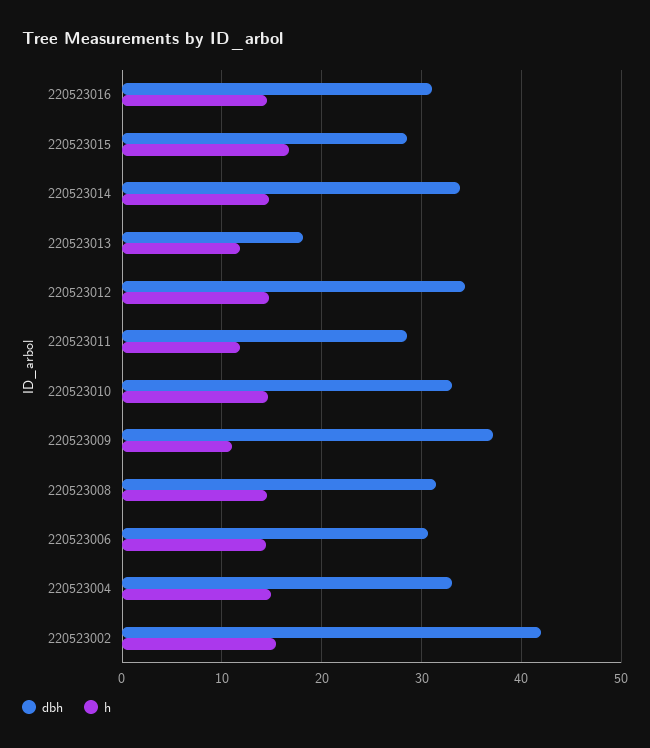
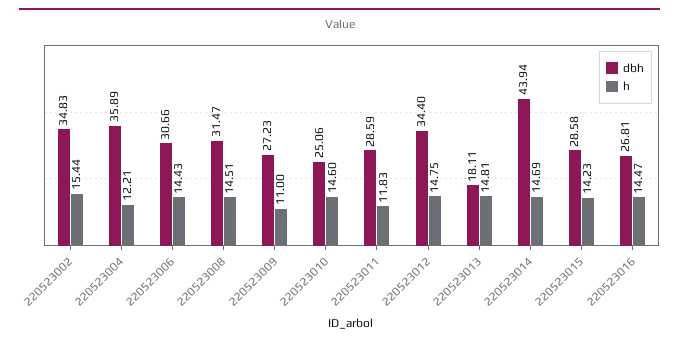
  {
    "dbh": {
-     "220523016": 31,
+     "220523016": 26.81,
      "220523015": 28.58,
-     "220523014": 34,
+     "220523014": 43.94,
      "220523013": 18.11,
      "220523012": 34.4,
      "220523011": 28.59,
-     "220523010": 33,
+     "220523010": 25.06,
-     "220523009": 37,
+     "220523009": 27.23,
      "220523008": 31.47,
      "220523006": 30.66,
-     "220523004": 33,
+     "220523004": 35.89,
-     "220523002": 42
+     "220523002": 34.83
    },
    "h": {
      "220523016": 14.47,
-     "220523015": 17,
+     "220523015": 14.23,
      "220523014": 14.69,
-     "220523013": 12,
+     "220523013": 14.81,
      "220523012": 14.75,
      "220523011": 11.83,
      "220523010": 14.6,
      "220523009": 11,
      "220523008": 14.51,
      "220523006": 14.43,
-     "220523004": 15,
+     "220523004": 12.21,
      "220523002": 15.44
    }
  }

